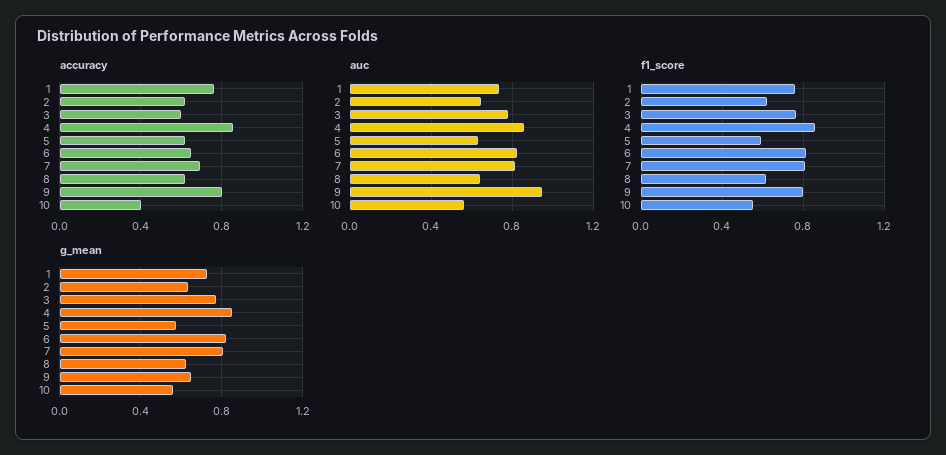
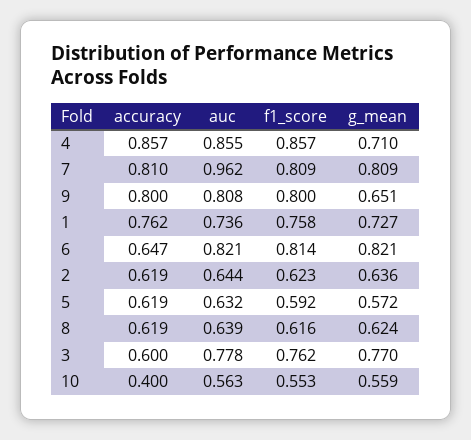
  {
    "accuracy": {
      "1": 0.762,
      "2": 0.619,
      "3": 0.6,
      "4": 0.857,
      "5": 0.619,
      "6": 0.647,
-     "7": 0.7,
+     "7": 0.81,
      "8": 0.619,
      "9": 0.8,
      "10": 0.4
    },
    "auc": {
      "1": 0.736,
      "2": 0.644,
      "3": 0.778,
      "4": 0.855,
      "5": 0.632,
      "6": 0.821,
-     "7": 0.8,
+     "7": 0.962,
      "8": 0.639,
-     "9": 0.95,
+     "9": 0.808,
      "10": 0.563
    },
    "f1_score": {
      "1": 0.758,
      "2": 0.623,
      "3": 0.762,
      "4": 0.857,
      "5": 0.592,
      "6": 0.814,
      "7": 0.809,
      "8": 0.616,
      "9": 0.8,
      "10": 0.553
    },
    "g_mean": {
      "1": 0.727,
      "2": 0.636,
      "3": 0.77,
-     "4": 0.85,
+     "4": 0.71,
      "5": 0.572,
      "6": 0.821,
      "7": 0.809,
      "8": 0.624,
      "9": 0.651,
      "10": 0.559
    }
  }

